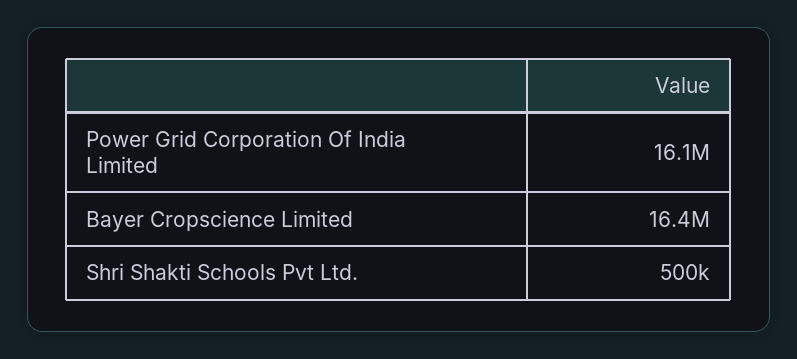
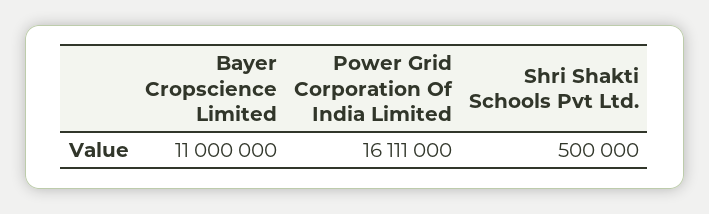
  {
    "Power Grid Corporation Of India Limited": 16111000,
-   "Bayer Cropscience Limited": 16400000,
+   "Bayer Cropscience Limited": 11000000,
    "Shri Shakti Schools Pvt Ltd.": 500000
  }

